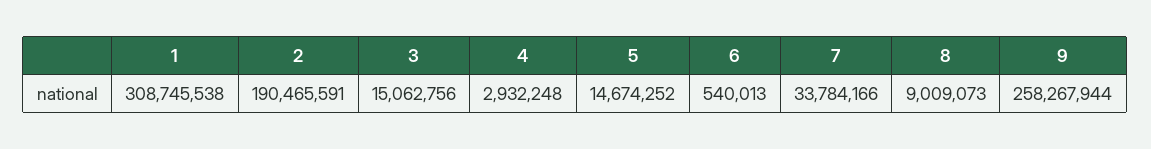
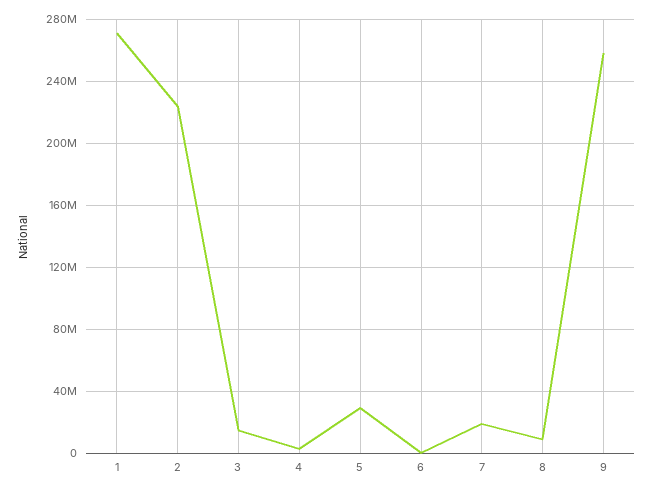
  {
-   "1": 308745538,
+   "1": 270000000,
-   "2": 190465591,
+   "2": 225000000,
    "3": 15062756,
    "4": 2932248,
-   "5": 14674252,
+   "5": 30000000,
    "6": 540013,
-   "7": 33784166,
+   "7": 20000000,
    "8": 9009073,
    "9": 258267944
  }

